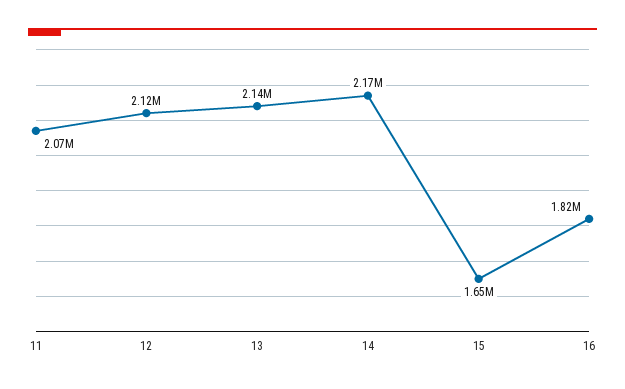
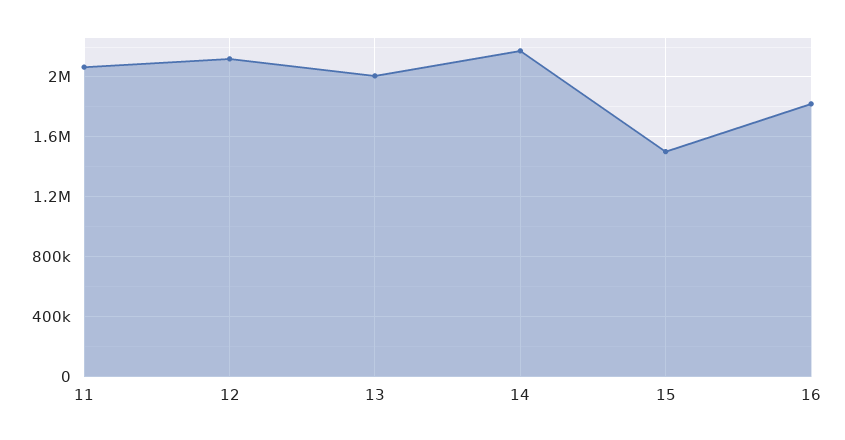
  {
    "11": 2070000,
    "12": 2120000,
-   "13": 2140000,
+   "13": 2000000,
    "14": 2170000,
-   "15": 1650000,
+   "15": 1500000,
    "16": 1820000
  }

